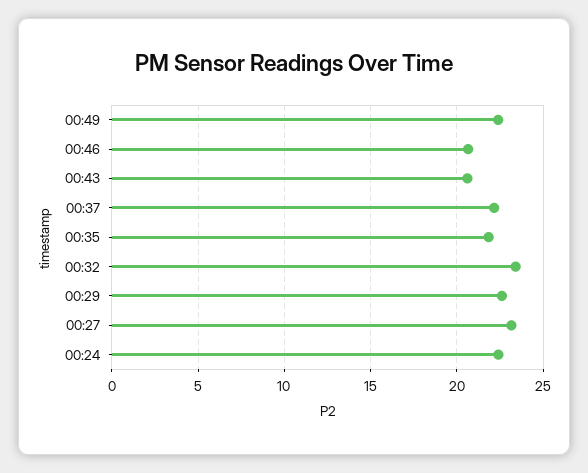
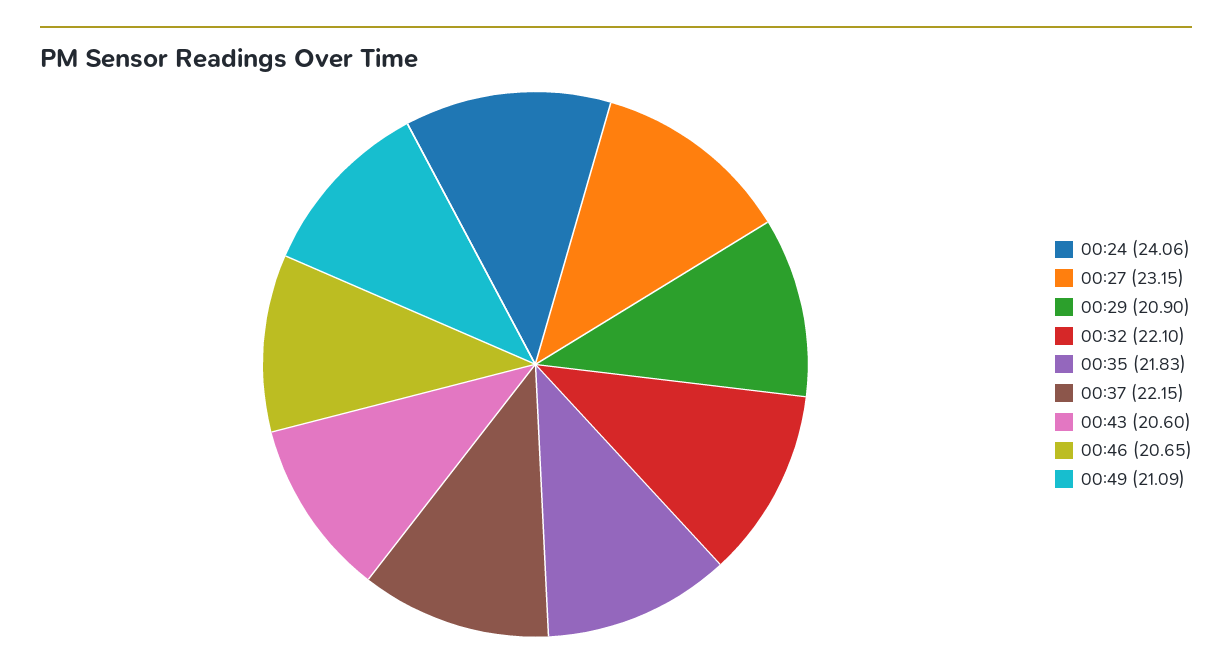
  {
-   "00:49": 22.5,
+   "00:49": 21.09,
    "00:46": 20.65,
    "00:43": 20.6,
    "00:37": 22.15,
    "00:35": 21.83,
-   "00:32": 23.5,
+   "00:32": 22.1,
-   "00:29": 22.5,
+   "00:29": 20.9,
    "00:27": 23.15,
-   "00:24": 22.5
+   "00:24": 24.06
  }

